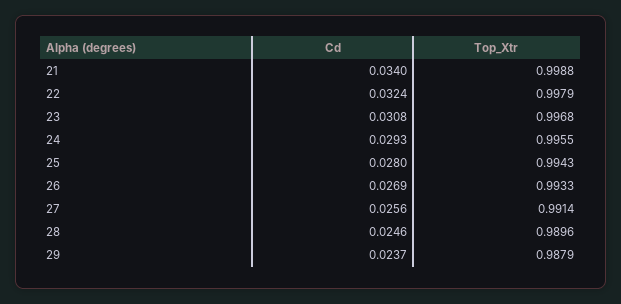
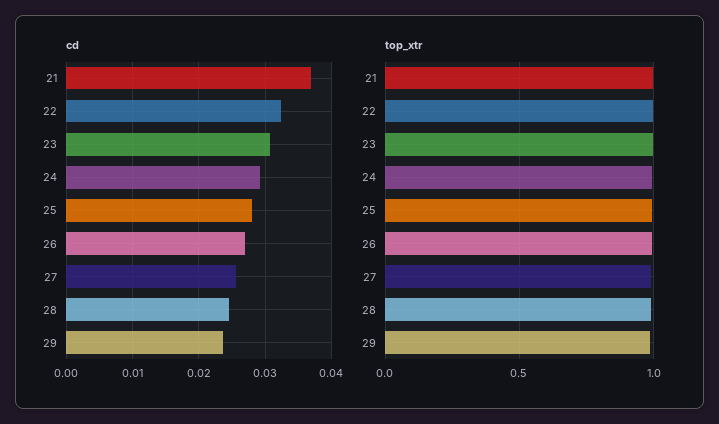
  {
    "Cd": {
-     "21": 0.034,
+     "21": 0.037,
      "22": 0.0324,
      "23": 0.0308,
      "24": 0.0293,
      "25": 0.028,
      "26": 0.0269,
      "27": 0.0256,
      "28": 0.0246,
      "29": 0.0237
    },
    "Top_Xtr": {
      "21": 0.9988,
      "22": 0.9979,
      "23": 0.9968,
      "24": 0.9955,
      "25": 0.9943,
      "26": 0.9933,
      "27": 0.9914,
      "28": 0.9896,
      "29": 0.9879
    }
  }

